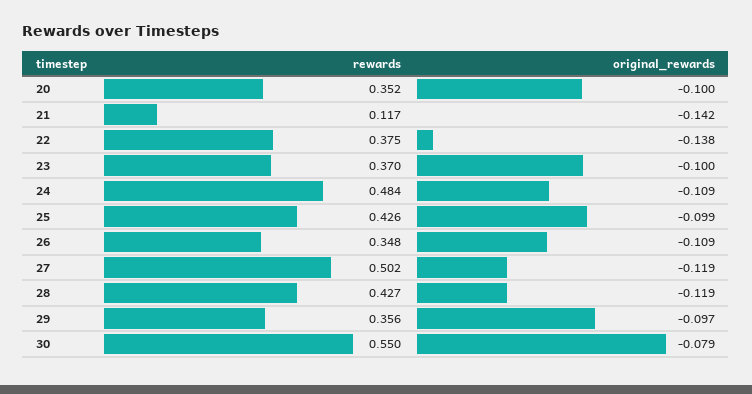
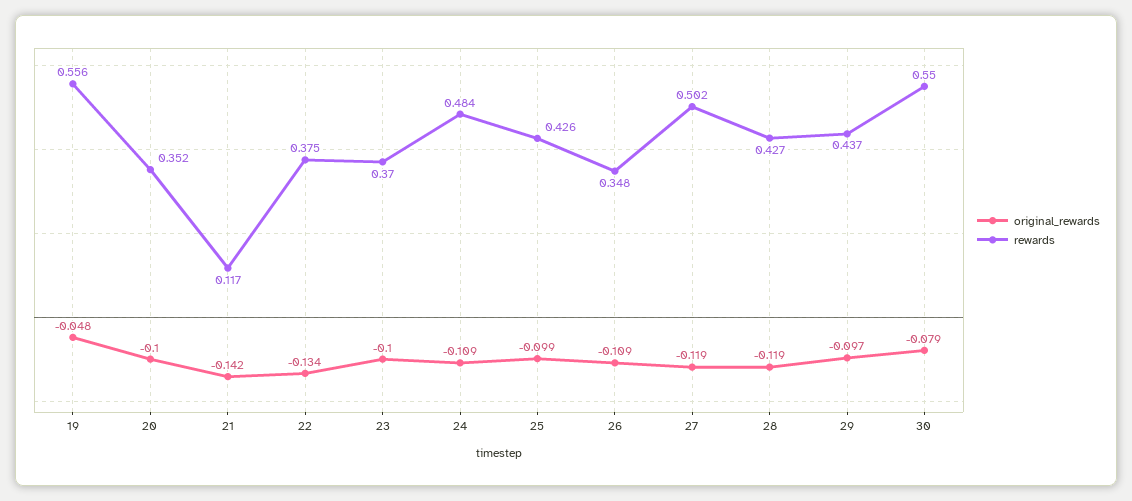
  {
    "rewards": {
      "20": 0.352,
      "21": 0.117,
      "22": 0.375,
      "23": 0.37,
      "24": 0.484,
      "25": 0.426,
      "26": 0.348,
      "27": 0.502,
      "28": 0.427,
-     "29": 0.356,
+     "29": 0.437,
-     "30": 0.55
+     "30": 0.55,
+     "19": 0.556
    },
    "original_rewards": {
      "20": -0.1,
      "21": -0.142,
-     "22": -0.138,
+     "22": -0.134,
      "23": -0.1,
      "24": -0.109,
      "25": -0.099,
      "26": -0.109,
      "27": -0.119,
      "28": -0.119,
      "29": -0.097,
-     "30": -0.079
+     "30": -0.079,
+     "19": -0.048
    }
  }

